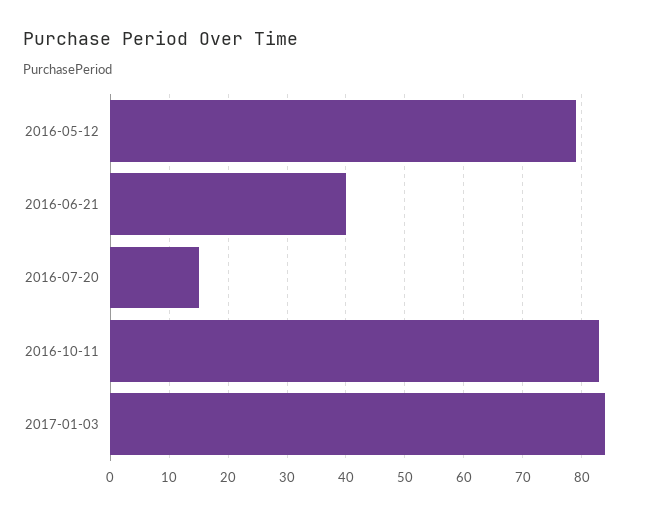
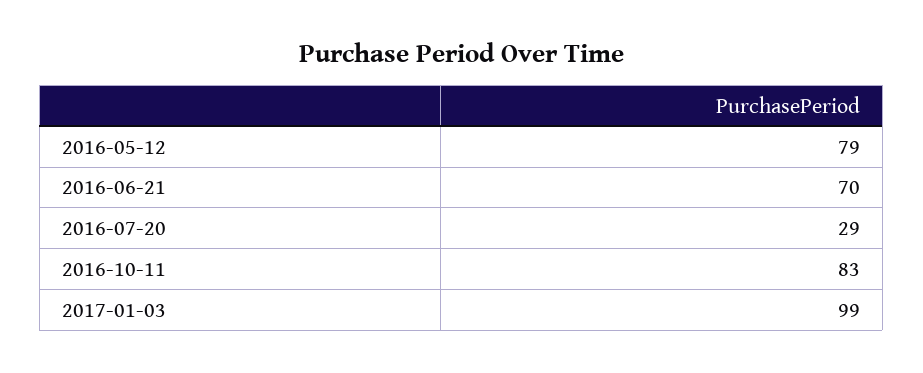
  {
    "2016-05-12": 79,
-   "2016-06-21": 40,
+   "2016-06-21": 70,
-   "2016-07-20": 15,
+   "2016-07-20": 29,
    "2016-10-11": 83,
-   "2017-01-03": 85
+   "2017-01-03": 99
  }

